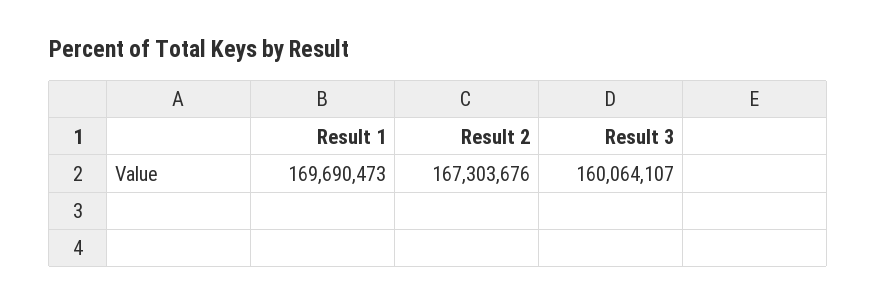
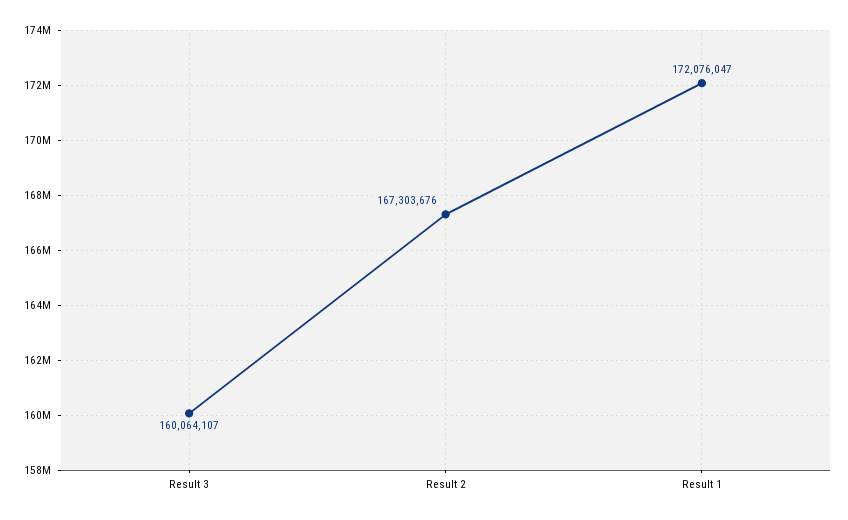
  {
-   "Result 1": 169690473,
+   "Result 1": 172076047,
    "Result 2": 167303676,
    "Result 3": 160064107
  }

